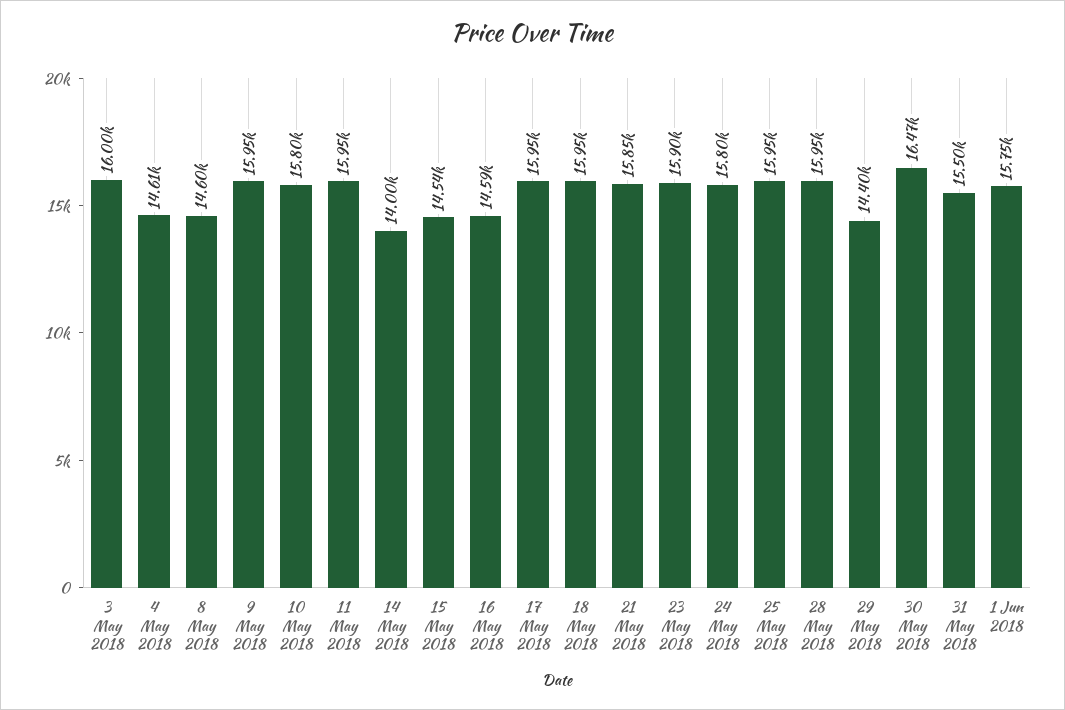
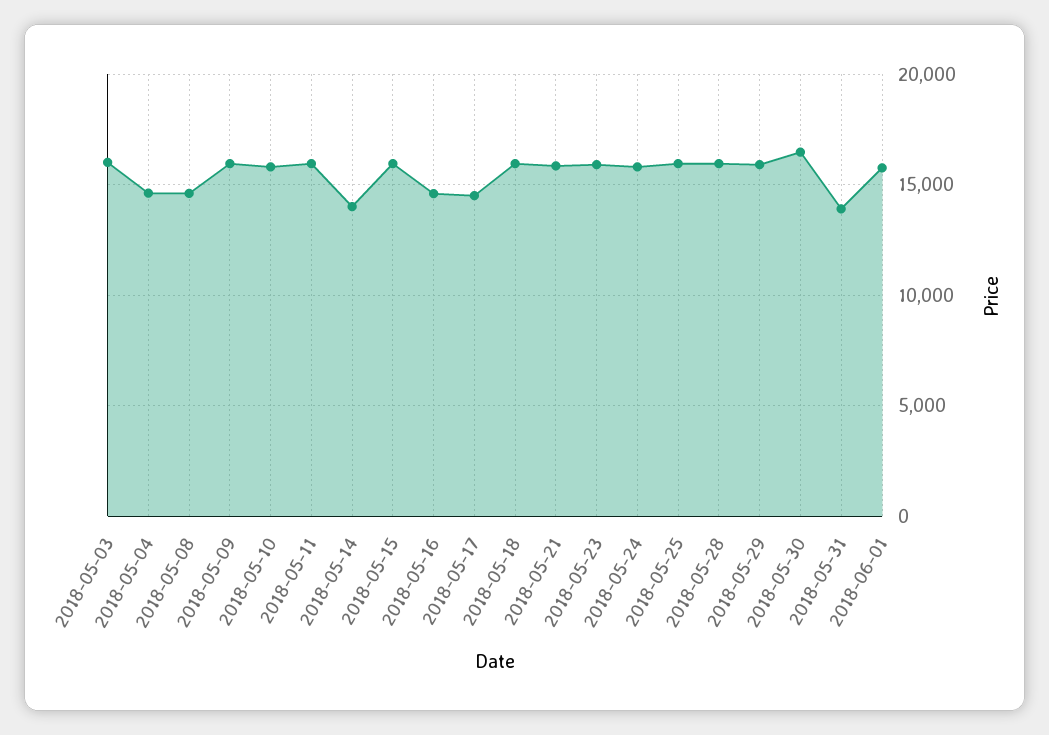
  {
    "3 May 2018": 16000,
    "4 May 2018": 14610,
    "8 May 2018": 14600,
    "9 May 2018": 15950,
    "10 May 2018": 15800,
    "11 May 2018": 15950,
    "14 May 2018": 14000,
-   "15 May 2018": 14540,
+   "15 May 2018": 16000,
    "16 May 2018": 14590,
-   "17 May 2018": 15950,
+   "17 May 2018": 14500,
    "18 May 2018": 15950,
    "21 May 2018": 15850,
    "23 May 2018": 15900,
    "24 May 2018": 15800,
    "25 May 2018": 15950,
    "28 May 2018": 15950,
-   "29 May 2018": 14400,
+   "29 May 2018": 16000,
    "30 May 2018": 16470,
-   "31 May 2018": 15500,
+   "31 May 2018": 14000,
    "1 Jun 2018": 15750
  }

